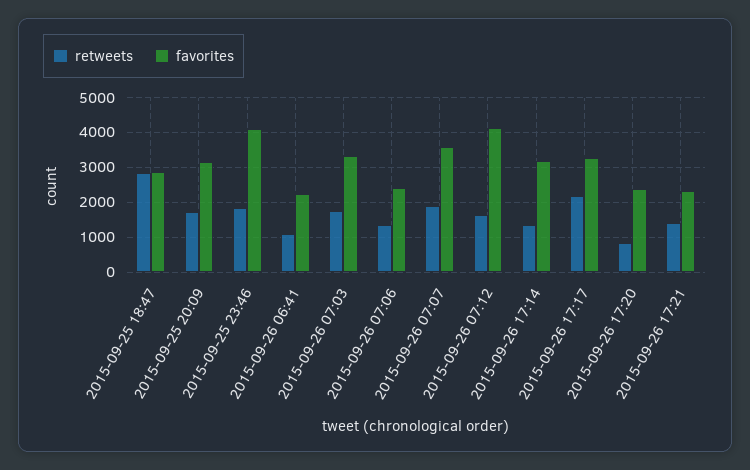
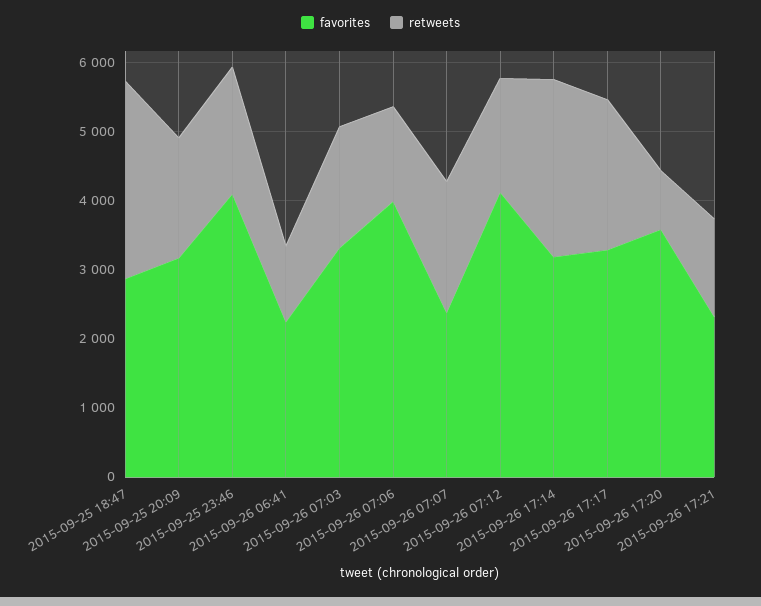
  {
    "retweets": {
      "2015-09-25 18:47": 2800,
      "2015-09-25 20:09": 1800,
      "2015-09-25 23:46": 1800,
      "2015-09-26 06:41": 1000,
      "2015-09-26 07:03": 1800,
      "2015-09-26 07:06": 1400,
      "2015-09-26 07:07": 1800,
      "2015-09-26 07:12": 1600,
-     "2015-09-26 17:14": 1400,
+     "2015-09-26 17:14": 2600,
      "2015-09-26 17:17": 2200,
      "2015-09-26 17:20": 800,
      "2015-09-26 17:21": 1400
    },
    "favorites": {
      "2015-09-25 18:47": 2800,
      "2015-09-25 20:09": 3200,
      "2015-09-25 23:46": 4000,
      "2015-09-26 06:41": 2200,
      "2015-09-26 07:03": 3400,
-     "2015-09-26 07:06": 2400,
+     "2015-09-26 07:06": 4000,
-     "2015-09-26 07:07": 3600,
+     "2015-09-26 07:07": 2400,
      "2015-09-26 07:12": 4200,
      "2015-09-26 17:14": 3200,
      "2015-09-26 17:17": 3200,
-     "2015-09-26 17:20": 2400,
+     "2015-09-26 17:20": 3600,
      "2015-09-26 17:21": 2400
    }
  }

